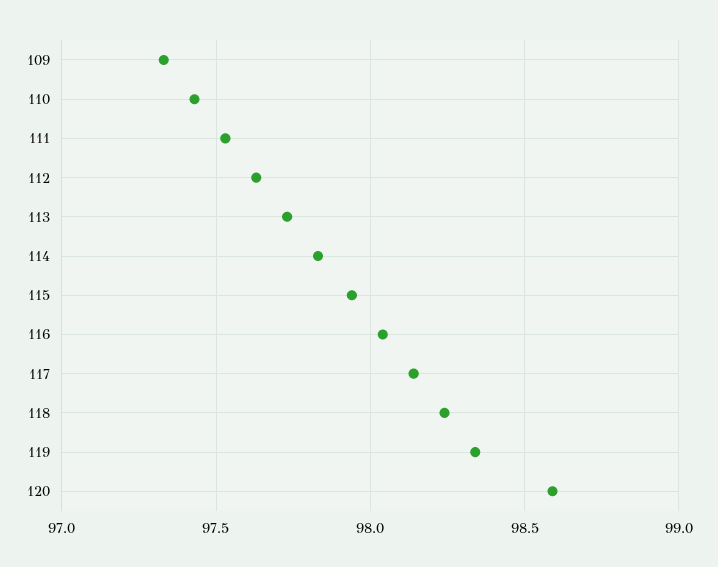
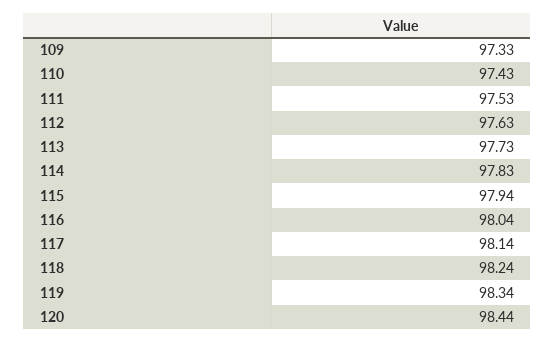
  {
    "109": 97.33,
    "110": 97.43,
    "111": 97.53,
    "112": 97.63,
    "113": 97.73,
    "114": 97.83,
    "115": 97.94,
    "116": 98.04,
    "117": 98.14,
    "118": 98.24,
    "119": 98.34,
-   "120": 98.6
+   "120": 98.44
  }

